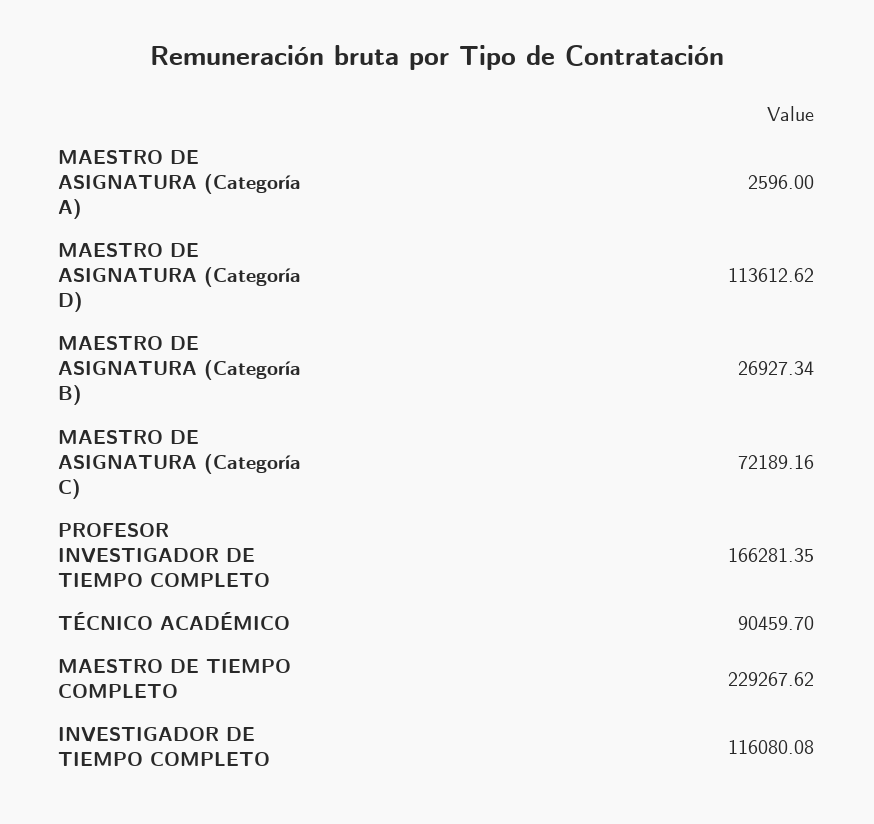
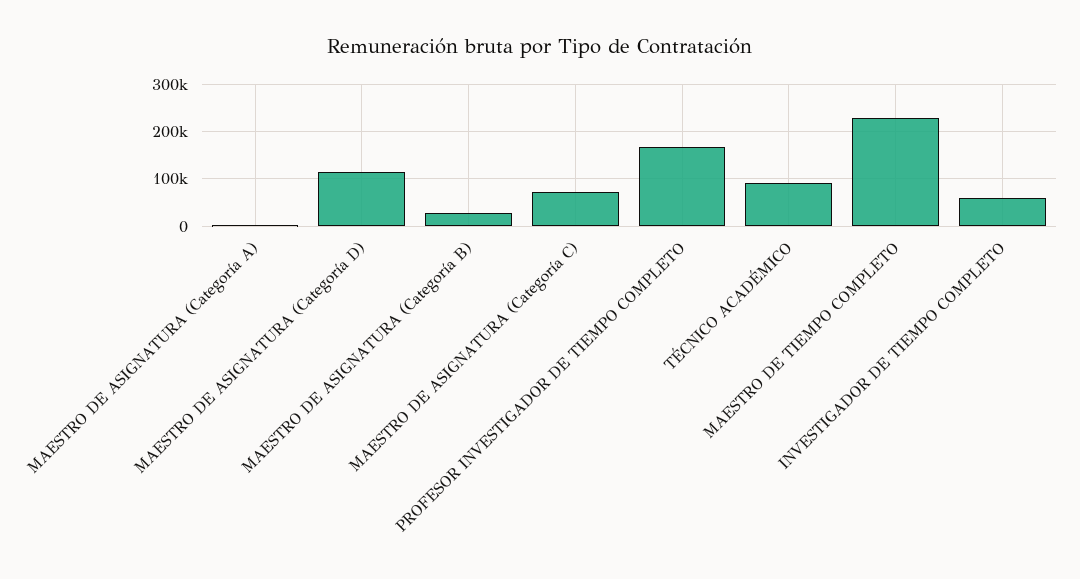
  {
    "MAESTRO DE ASIGNATURA (Categoría A)": 2596,
    "MAESTRO DE ASIGNATURA (Categoría D)": 113612.62,
    "MAESTRO DE ASIGNATURA (Categoría B)": 26927.34,
    "MAESTRO DE ASIGNATURA (Categoría C)": 72189.16,
    "PROFESOR INVESTIGADOR DE TIEMPO COMPLETO": 166281.35,
    "TÉCNICO ACADÉMICO": 90459.7,
    "MAESTRO DE TIEMPO COMPLETO": 229267.62,
-   "INVESTIGADOR DE TIEMPO COMPLETO": 116080.08
+   "INVESTIGADOR DE TIEMPO COMPLETO": 60000
  }

